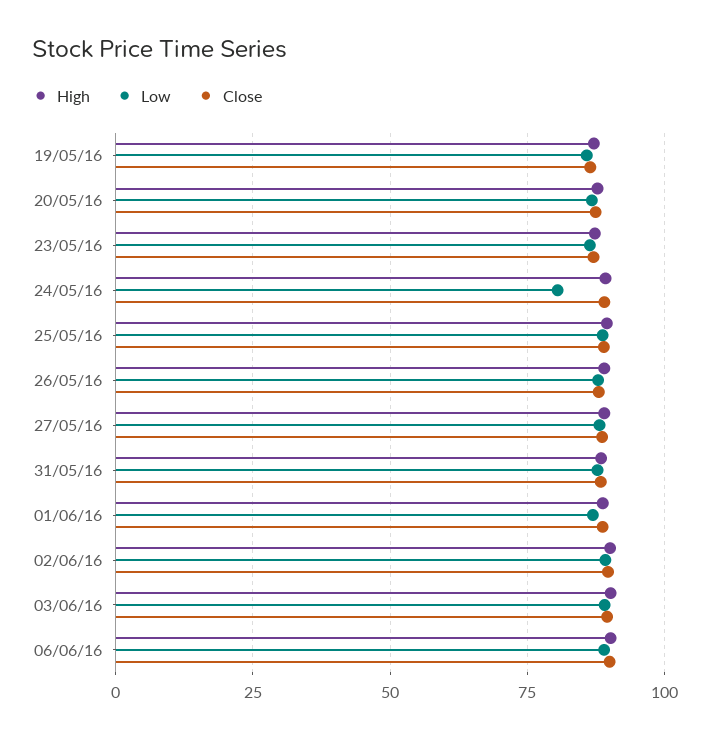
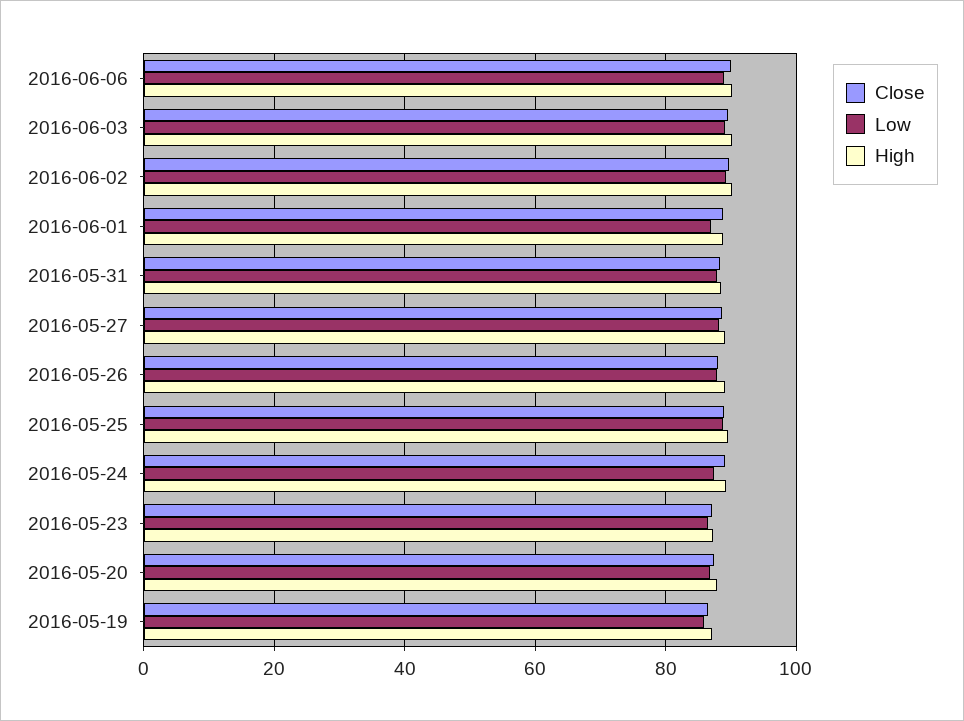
  {
    "High": {
      "19/05/16": 88,
      "20/05/16": 88,
      "23/05/16": 88,
      "24/05/16": 90,
      "25/05/16": 90,
      "26/05/16": 88,
      "27/05/16": 88,
      "31/05/16": 88,
      "01/06/16": 88,
      "02/06/16": 90,
      "03/06/16": 90,
      "06/06/16": 90
    },
    "Low": {
      "19/05/16": 86,
      "20/05/16": 86,
      "23/05/16": 86,
-     "24/05/16": 80,
+     "24/05/16": 88,
      "25/05/16": 88,
      "26/05/16": 88,
      "27/05/16": 88,
      "31/05/16": 88,
      "01/06/16": 86,
      "02/06/16": 90,
      "03/06/16": 90,
      "06/06/16": 88
    },
    "Close": {
      "19/05/16": 86,
      "20/05/16": 88,
      "23/05/16": 88,
      "24/05/16": 90,
      "25/05/16": 88,
      "26/05/16": 88,
      "27/05/16": 88,
      "31/05/16": 88,
      "01/06/16": 88,
      "02/06/16": 90,
      "03/06/16": 90,
      "06/06/16": 90
    }
  }

